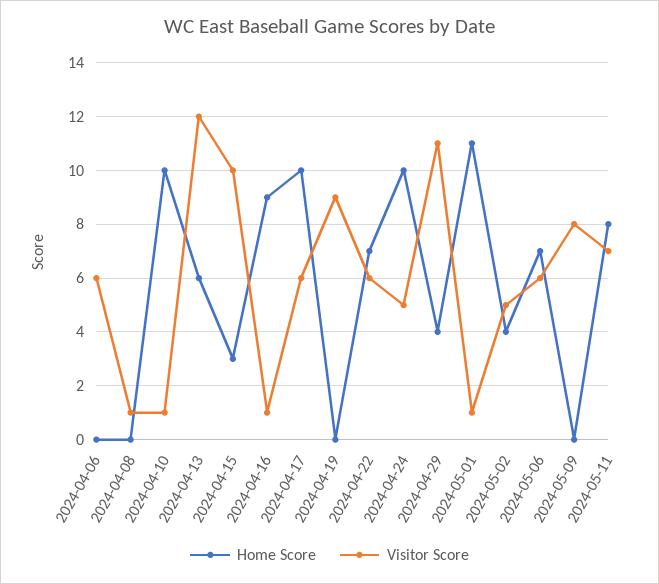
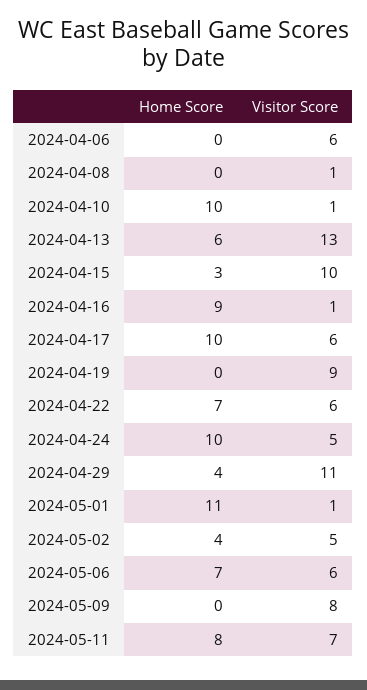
  {
    "Home Score": {
      "2024-04-06": 0,
      "2024-04-08": 0,
      "2024-04-10": 10,
      "2024-04-13": 6,
      "2024-04-15": 3,
      "2024-04-16": 9,
      "2024-04-17": 10,
      "2024-04-19": 0,
      "2024-04-22": 7,
      "2024-04-24": 10,
      "2024-04-29": 4,
      "2024-05-01": 11,
      "2024-05-02": 4,
      "2024-05-06": 7,
      "2024-05-09": 0,
      "2024-05-11": 8
    },
    "Visitor Score": {
      "2024-04-06": 6,
      "2024-04-08": 1,
      "2024-04-10": 1,
-     "2024-04-13": 12,
+     "2024-04-13": 13,
      "2024-04-15": 10,
      "2024-04-16": 1,
      "2024-04-17": 6,
      "2024-04-19": 9,
      "2024-04-22": 6,
      "2024-04-24": 5,
      "2024-04-29": 11,
      "2024-05-01": 1,
      "2024-05-02": 5,
      "2024-05-06": 6,
      "2024-05-09": 8,
      "2024-05-11": 7
    }
  }

